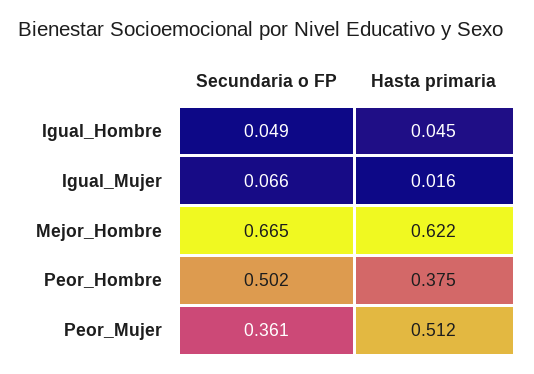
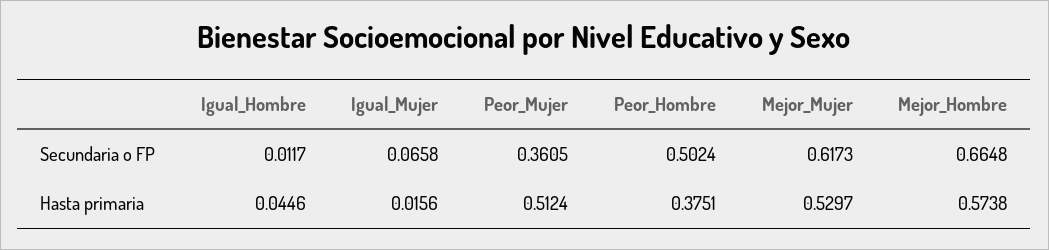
  {
    "Secundaria o FP": {
-     "Igual_Hombre": 0.049,
+     "Igual_Hombre": 0.0117,
      "Igual_Mujer": 0.0658,
      "Mejor_Hombre": 0.6648,
      "Peor_Hombre": 0.5024,
-     "Peor_Mujer": 0.3605
+     "Peor_Mujer": 0.3605,
+     "Mejor_Mujer": 0.6173
    },
    "Hasta primaria": {
      "Igual_Hombre": 0.0446,
      "Igual_Mujer": 0.0156,
-     "Mejor_Hombre": 0.622,
+     "Mejor_Hombre": 0.5738,
      "Peor_Hombre": 0.3751,
-     "Peor_Mujer": 0.5124
+     "Peor_Mujer": 0.5124,
+     "Mejor_Mujer": 0.5297
    }
  }

